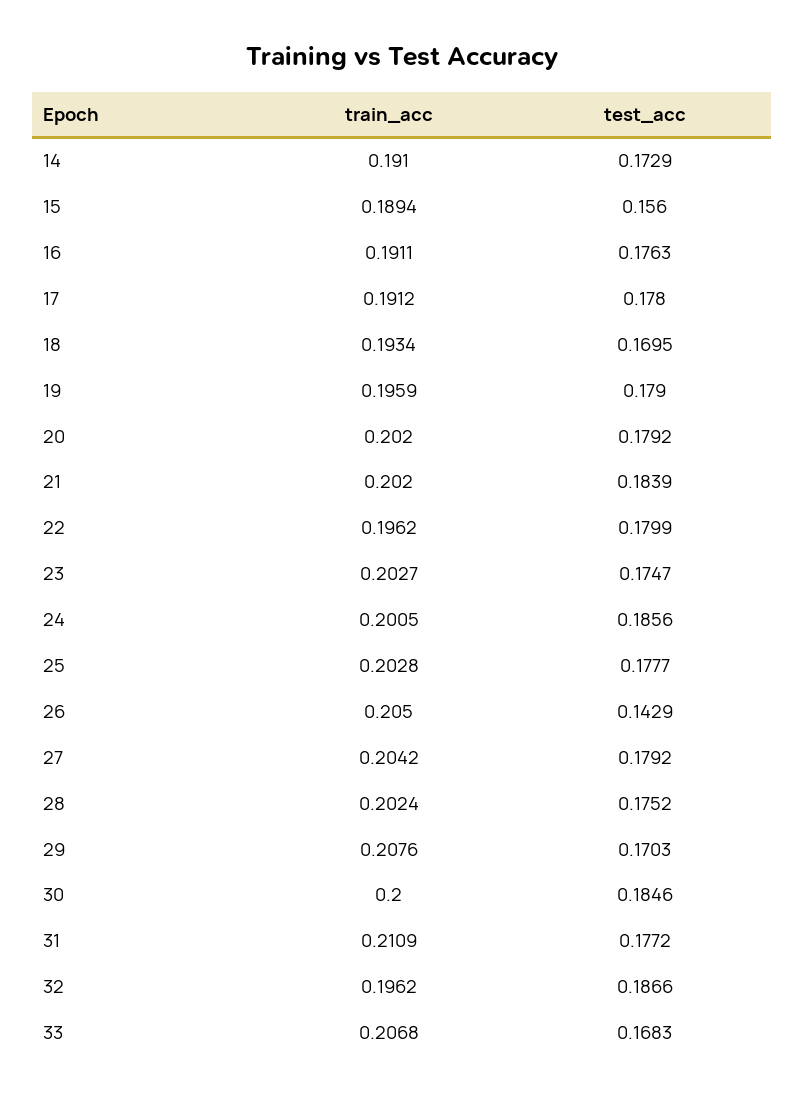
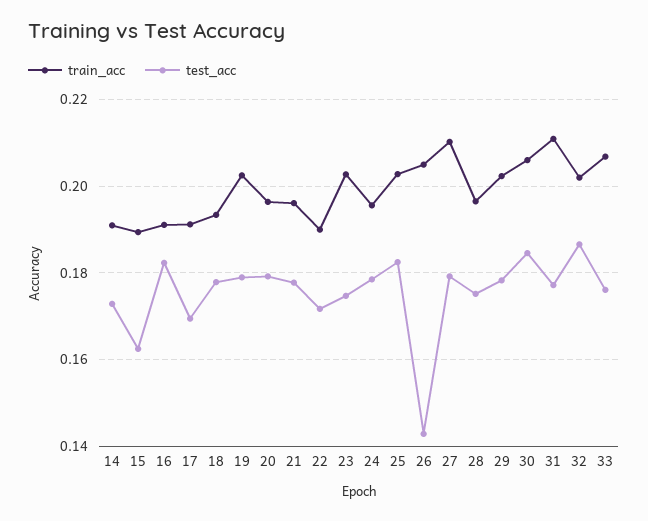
  {
    "train_acc": {
      "14": 0.191,
      "15": 0.1894,
      "16": 0.1911,
      "17": 0.1912,
      "18": 0.1934,
-     "19": 0.1959,
+     "19": 0.202,
-     "20": 0.202,
+     "20": 0.196,
-     "21": 0.202,
+     "21": 0.196,
-     "22": 0.1962,
+     "22": 0.19,
      "23": 0.2027,
-     "24": 0.2005,
+     "24": 0.196,
      "25": 0.2028,
      "26": 0.205,
-     "27": 0.2042,
+     "27": 0.21,
-     "28": 0.2024,
+     "28": 0.196,
-     "29": 0.2076,
+     "29": 0.202,
-     "30": 0.2,
+     "30": 0.206,
      "31": 0.2109,
-     "32": 0.1962,
+     "32": 0.202,
      "33": 0.2068
    },
    "test_acc": {
      "14": 0.1729,
-     "15": 0.156,
+     "15": 0.162,
-     "16": 0.1763,
+     "16": 0.182,
-     "17": 0.178,
+     "17": 0.17,
-     "18": 0.1695,
+     "18": 0.178,
      "19": 0.179,
      "20": 0.1792,
-     "21": 0.1839,
+     "21": 0.178,
-     "22": 0.1799,
+     "22": 0.172,
      "23": 0.1747,
-     "24": 0.1856,
+     "24": 0.178,
-     "25": 0.1777,
+     "25": 0.182,
      "26": 0.1429,
      "27": 0.1792,
      "28": 0.1752,
-     "29": 0.1703,
+     "29": 0.178,
      "30": 0.1846,
      "31": 0.1772,
      "32": 0.1866,
-     "33": 0.1683
+     "33": 0.176
    }
  }

